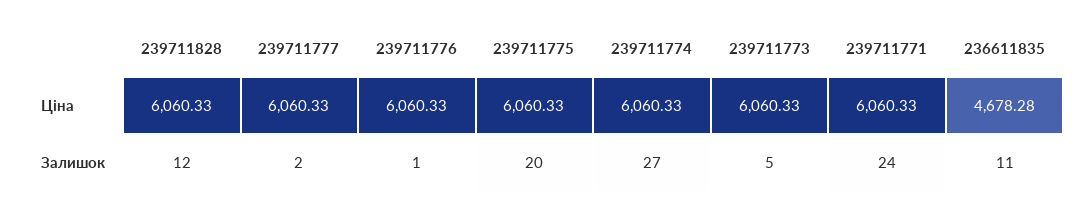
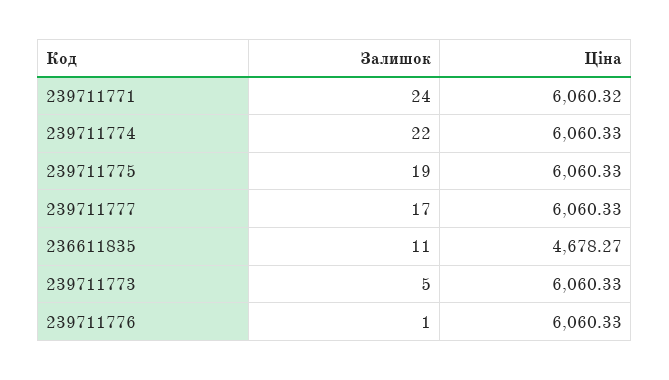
  {
-   "239711828": {
-     "Ціна": 6060.33,
-     "Залишок": 12
-   },
    "239711777": {
      "Ціна": 6060.33,
-     "Залишок": 2
+     "Залишок": 17
    },
    "239711776": {
      "Ціна": 6060.33,
      "Залишок": 1
    },
    "239711775": {
      "Ціна": 6060.33,
-     "Залишок": 20
+     "Залишок": 19
    },
    "239711774": {
      "Ціна": 6060.33,
-     "Залишок": 27
+     "Залишок": 22
    },
    "239711773": {
      "Ціна": 6060.33,
      "Залишок": 5
    },
    "239711771": {
-     "Ціна": 6060.33,
+     "Ціна": 6060.32,
      "Залишок": 24
    },
    "236611835": {
-     "Ціна": 4678.28,
+     "Ціна": 4678.27,
      "Залишок": 11
    }
  }

